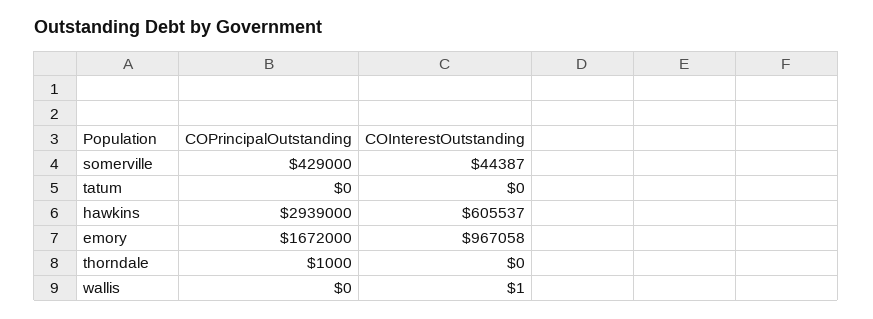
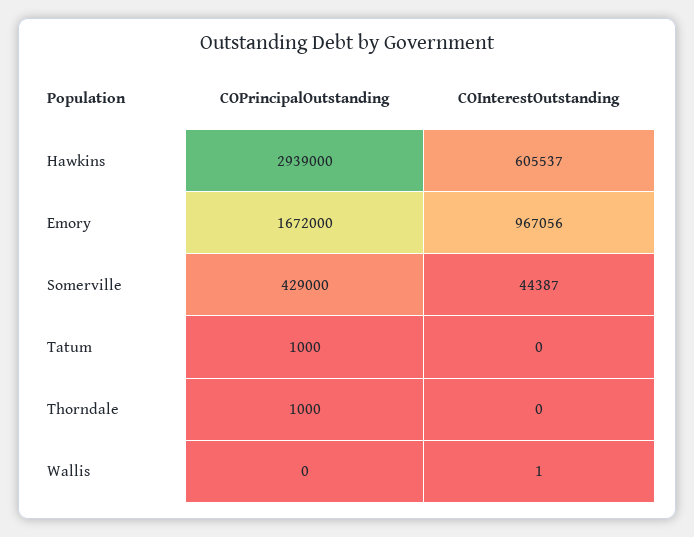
  {
    "COPrincipalOutstanding": {
      "somerville": 429000,
-     "tatum": 0,
+     "tatum": 1000,
      "hawkins": 2939000,
      "emory": 1672000,
      "thorndale": 1000,
      "wallis": 0
    },
    "COInterestOutstanding": {
      "somerville": 44387,
      "tatum": 0,
      "hawkins": 605537,
-     "emory": 967058,
+     "emory": 967056,
      "thorndale": 0,
      "wallis": 1
    }
  }

